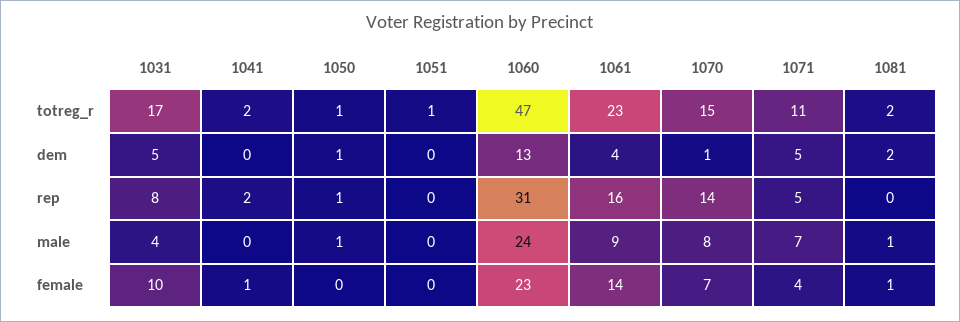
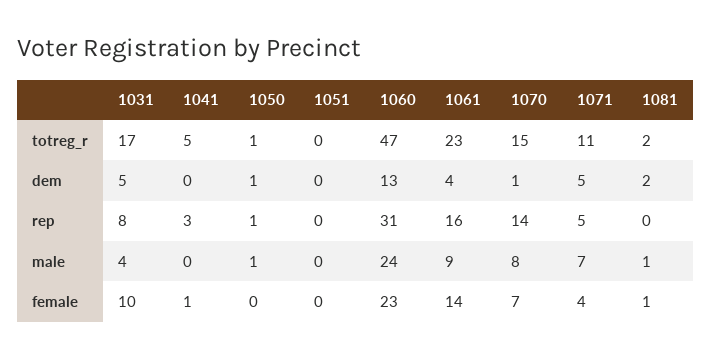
  {
    "1031": {
      "totreg_r": 17,
      "dem": 5,
      "rep": 8,
      "male": 4,
      "female": 10
    },
    "1041": {
-     "totreg_r": 2,
+     "totreg_r": 5,
      "dem": 0,
-     "rep": 2,
+     "rep": 3,
      "male": 0,
      "female": 1
    },
    "1050": {
      "totreg_r": 1,
      "dem": 1,
      "rep": 1,
      "male": 1,
      "female": 0
    },
    "1051": {
-     "totreg_r": 1,
+     "totreg_r": 0,
      "dem": 0,
      "rep": 0,
      "male": 0,
      "female": 0
    },
    "1060": {
      "totreg_r": 47,
      "dem": 13,
      "rep": 31,
      "male": 24,
      "female": 23
    },
    "1061": {
      "totreg_r": 23,
      "dem": 4,
      "rep": 16,
      "male": 9,
      "female": 14
    },
    "1070": {
      "totreg_r": 15,
      "dem": 1,
      "rep": 14,
      "male": 8,
      "female": 7
    },
    "1071": {
      "totreg_r": 11,
      "dem": 5,
      "rep": 5,
      "male": 7,
      "female": 4
    },
    "1081": {
      "totreg_r": 2,
      "dem": 2,
      "rep": 0,
      "male": 1,
      "female": 1
    }
  }

